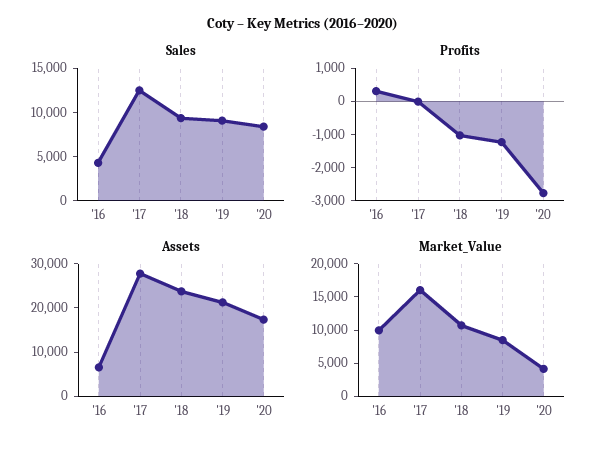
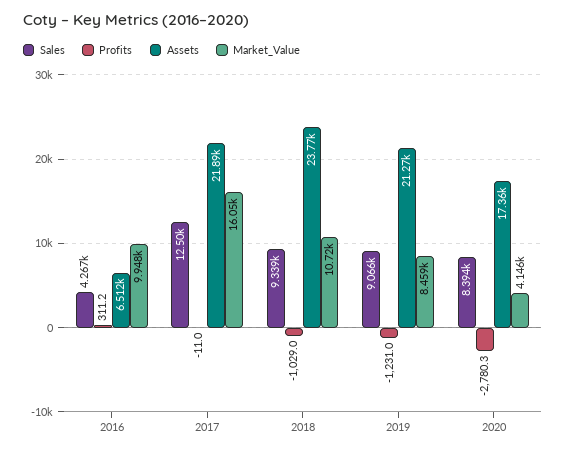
  {
    "Sales": {
      "'16": 4267,
      "'17": 12500,
      "'18": 9339,
      "'19": 9066,
      "'20": 8394
    },
    "Profits": {
      "'16": 311.2,
      "'17": -11,
      "'18": -1029,
      "'19": -1231,
      "'20": -2780.3
    },
    "Assets": {
      "'16": 6512,
-     "'17": 28000,
+     "'17": 21890,
      "'18": 23770,
      "'19": 21270,
      "'20": 17360
    },
    "Market_Value": {
      "'16": 9948,
      "'17": 16050,
      "'18": 10720,
      "'19": 8459,
      "'20": 4146
    }
  }

